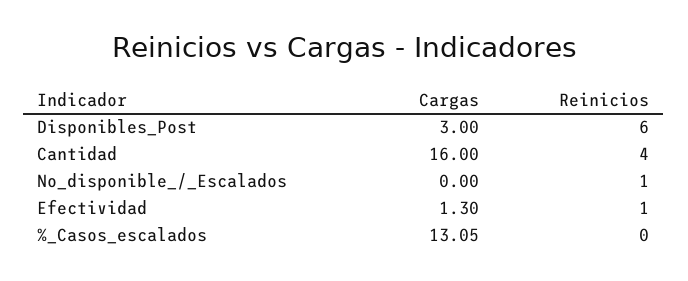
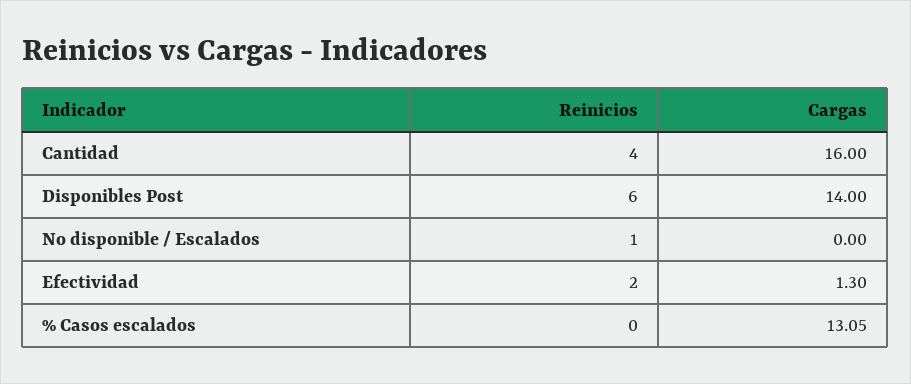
  {
    "Cargas": {
-     "Disponibles_Post": 3,
+     "Disponibles_Post": 14,
      "Cantidad": 16,
      "No_disponible_/_Escalados": 0,
      "Efectividad": 1.3,
      "%_Casos_escalados": 13.05
    },
    "Reinicios": {
      "Disponibles_Post": 6,
      "Cantidad": 4,
      "No_disponible_/_Escalados": 1,
-     "Efectividad": 1,
+     "Efectividad": 2,
      "%_Casos_escalados": 0
    }
  }

